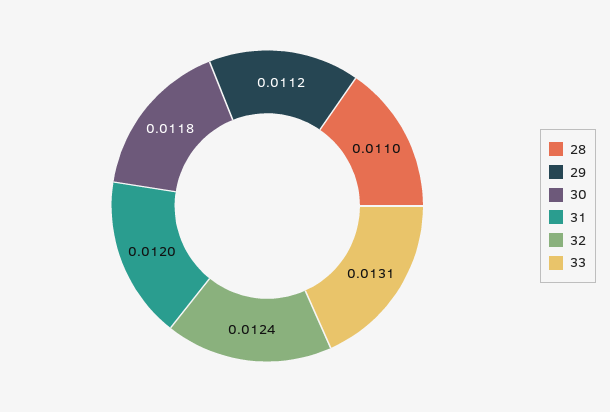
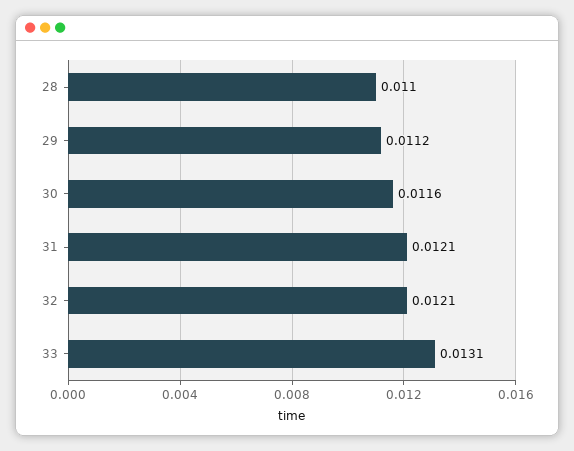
  {
    "28": 0.011,
    "29": 0.0112,
-   "30": 0.0118,
+   "30": 0.0116,
-   "31": 0.012,
+   "31": 0.0121,
-   "32": 0.0124,
+   "32": 0.0121,
    "33": 0.0131
  }

